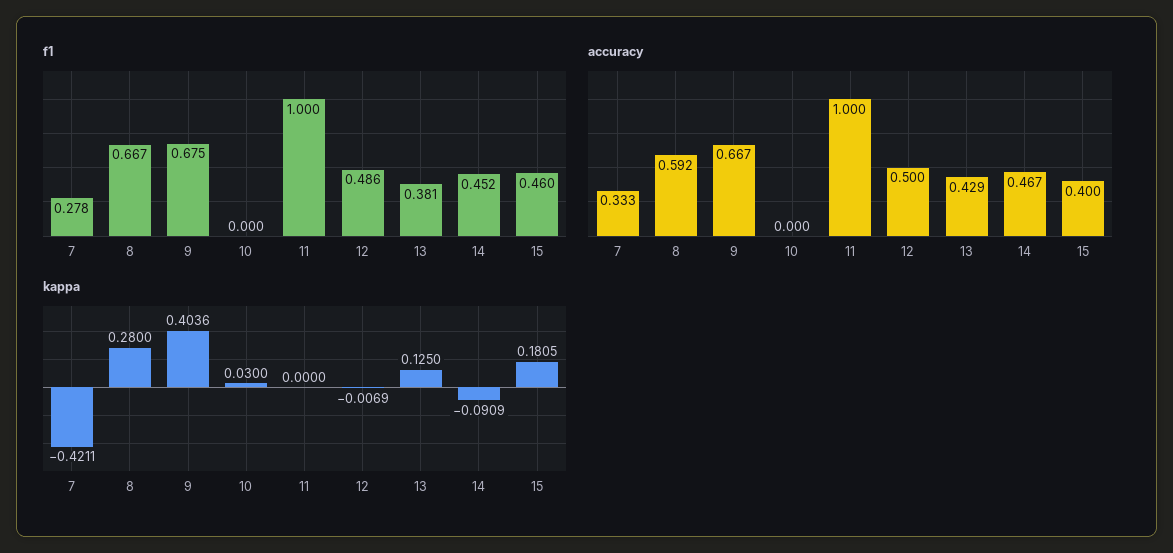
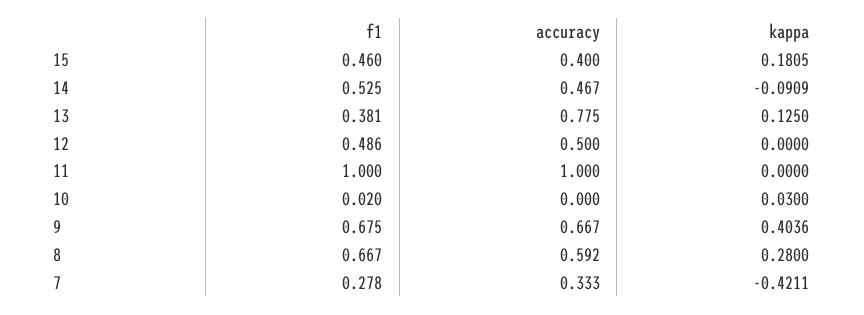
  {
    "f1": {
      "7": 0.278,
      "8": 0.667,
      "9": 0.675,
-     "10": 0,
+     "10": 0.02,
      "11": 1,
      "12": 0.486,
      "13": 0.381,
-     "14": 0.452,
+     "14": 0.525,
      "15": 0.46
    },
    "accuracy": {
      "7": 0.333,
      "8": 0.592,
      "9": 0.667,
      "10": 0,
      "11": 1,
      "12": 0.5,
-     "13": 0.429,
+     "13": 0.775,
      "14": 0.467,
      "15": 0.4
    },
    "kappa": {
      "7": -0.4211,
      "8": 0.28,
      "9": 0.4036,
      "10": 0.03,
      "11": 0,
-     "12": -0.0069,
+     "12": 0,
      "13": 0.125,
      "14": -0.0909,
      "15": 0.1805
    }
  }

